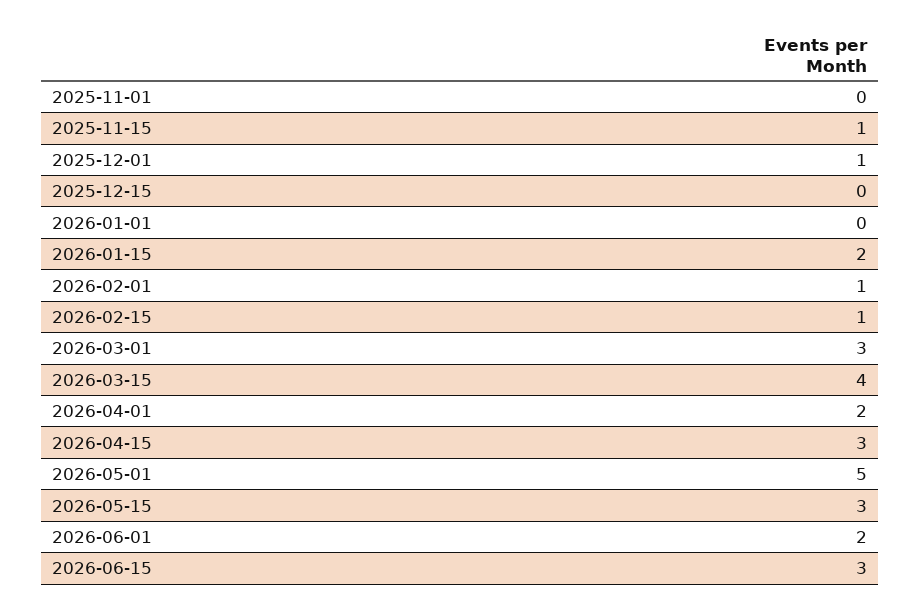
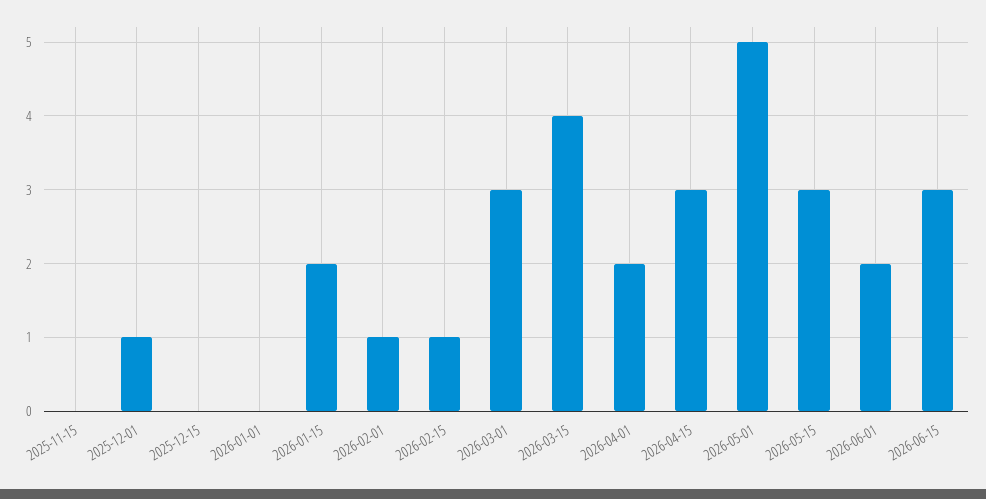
  {
-   "2025-11-01": 0,
-   "2025-11-15": 1,
+   "2025-11-15": 0,
    "2025-12-01": 1,
    "2025-12-15": 0,
    "2026-01-01": 0,
    "2026-01-15": 2,
    "2026-02-01": 1,
    "2026-02-15": 1,
    "2026-03-01": 3,
    "2026-03-15": 4,
    "2026-04-01": 2,
    "2026-04-15": 3,
    "2026-05-01": 5,
    "2026-05-15": 3,
    "2026-06-01": 2,
    "2026-06-15": 3
  }

